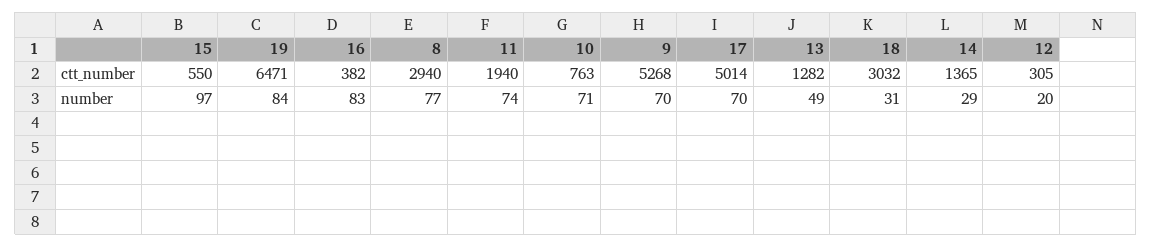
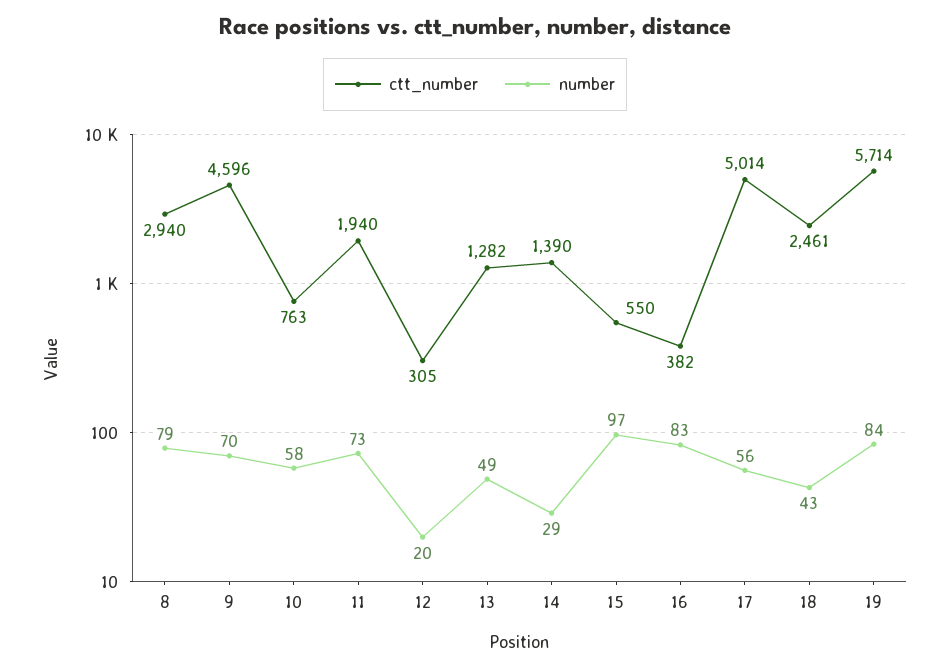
  {
    "ctt_number": {
      "15": 550,
-     "19": 6471,
+     "19": 5714,
      "16": 382,
      "8": 2940,
      "11": 1940,
      "10": 763,
-     "9": 5268,
+     "9": 4596,
      "17": 5014,
      "13": 1282,
-     "18": 3032,
+     "18": 2461,
-     "14": 1365,
+     "14": 1390,
      "12": 305
    },
    "number": {
      "15": 97,
      "19": 84,
      "16": 83,
-     "8": 77,
+     "8": 79,
-     "11": 74,
+     "11": 73,
-     "10": 71,
+     "10": 58,
      "9": 70,
-     "17": 70,
+     "17": 56,
      "13": 49,
-     "18": 31,
+     "18": 43,
      "14": 29,
      "12": 20
    }
  }

